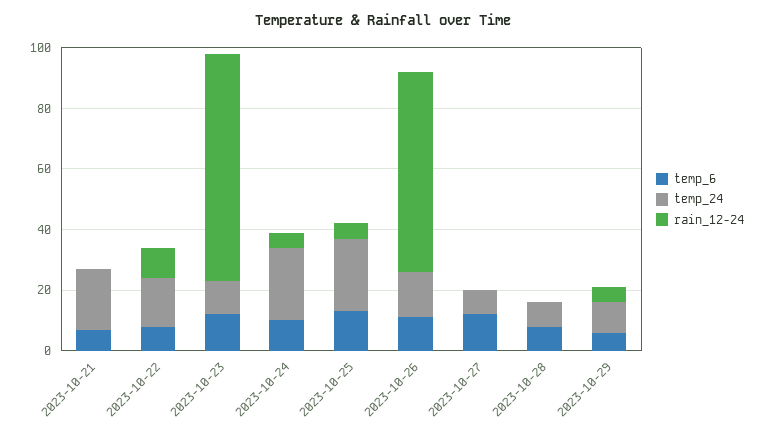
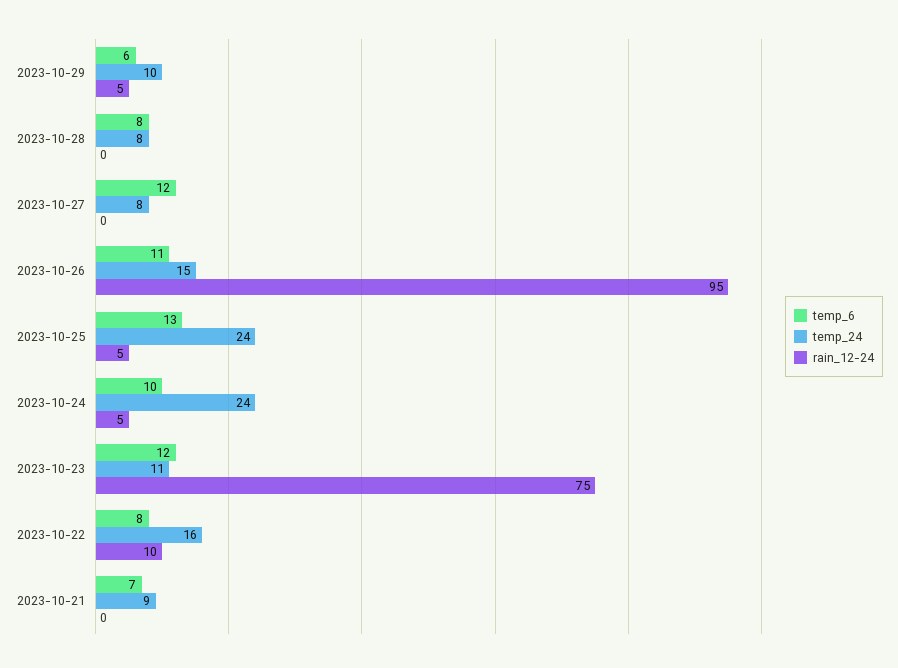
  {
    "temp_6": {
      "2023-10-21": 7,
      "2023-10-22": 8,
      "2023-10-23": 12,
      "2023-10-24": 10,
      "2023-10-25": 13,
      "2023-10-26": 11,
      "2023-10-27": 12,
      "2023-10-28": 8,
      "2023-10-29": 6
    },
    "temp_24": {
-     "2023-10-21": 20,
+     "2023-10-21": 9,
      "2023-10-22": 16,
      "2023-10-23": 11,
      "2023-10-24": 24,
      "2023-10-25": 24,
      "2023-10-26": 15,
      "2023-10-27": 8,
      "2023-10-28": 8,
      "2023-10-29": 10
    },
    "rain_12-24": {
      "2023-10-21": 0,
      "2023-10-22": 10,
      "2023-10-23": 75,
      "2023-10-24": 5,
      "2023-10-25": 5,
-     "2023-10-26": 65,
+     "2023-10-26": 95,
      "2023-10-27": 0,
      "2023-10-28": 0,
      "2023-10-29": 5
    }
  }

